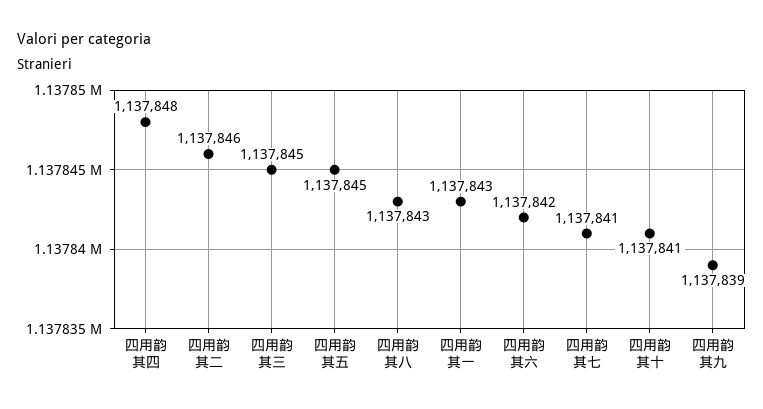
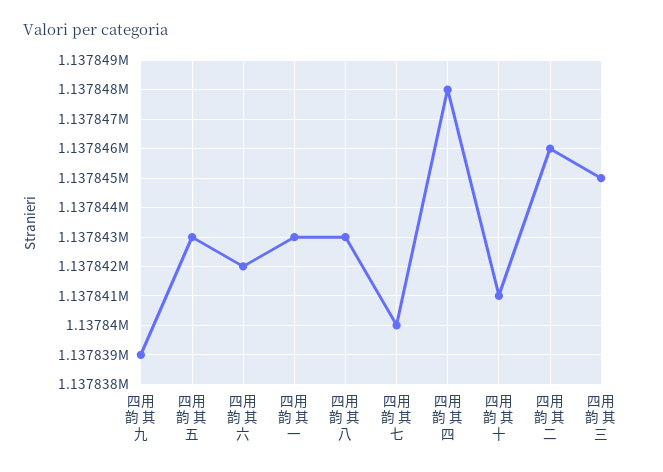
  {
    "四用韵 其四": 1137848,
    "四用韵 其二": 1137846,
    "四用韵 其三": 1137845,
-   "四用韵 其五": 1137845,
+   "四用韵 其五": 1137843,
    "四用韵 其八": 1137843,
    "四用韵 其一": 1137843,
    "四用韵 其六": 1137842,
-   "四用韵 其七": 1137841,
+   "四用韵 其七": 1137840,
    "四用韵 其十": 1137841,
    "四用韵 其九": 1137839
  }

